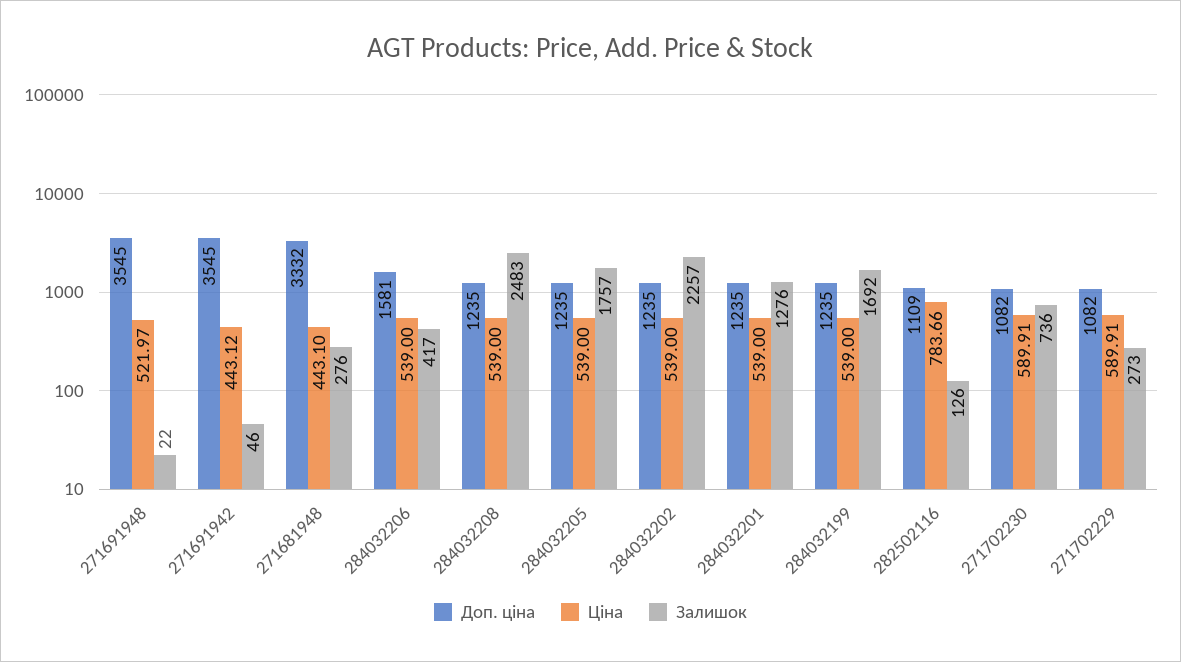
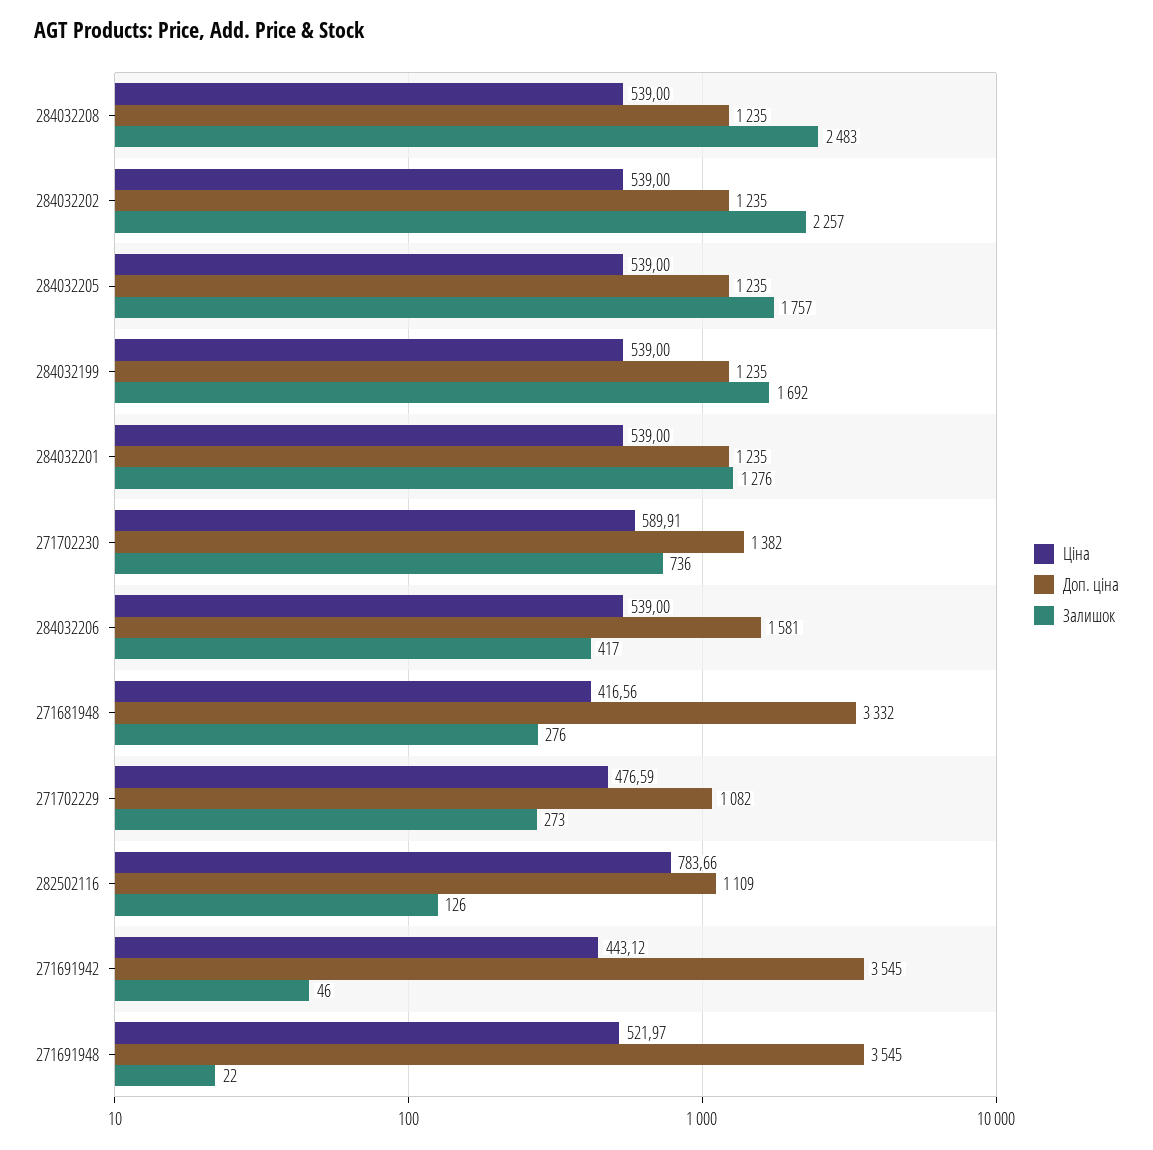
  {
    "Доп. ціна": {
      "271691948": 3545,
      "271691942": 3545,
      "271681948": 3332,
      "284032206": 1581,
      "284032208": 1235,
      "284032205": 1235,
      "284032202": 1235,
      "284032201": 1235,
      "284032199": 1235,
      "282502116": 1109,
-     "271702230": 1082,
+     "271702230": 1382,
      "271702229": 1082
    },
    "Ціна": {
      "271691948": 521.97,
      "271691942": 443.12,
-     "271681948": 443.1,
+     "271681948": 416.56,
      "284032206": 539,
      "284032208": 539,
      "284032205": 539,
      "284032202": 539,
      "284032201": 539,
      "284032199": 539,
      "282502116": 783.66,
      "271702230": 589.91,
-     "271702229": 589.91
+     "271702229": 476.59
    },
    "Залишок": {
      "271691948": 22,
      "271691942": 46,
      "271681948": 276,
      "284032206": 417,
      "284032208": 2483,
      "284032205": 1757,
      "284032202": 2257,
      "284032201": 1276,
      "284032199": 1692,
      "282502116": 126,
      "271702230": 736,
      "271702229": 273
    }
  }

